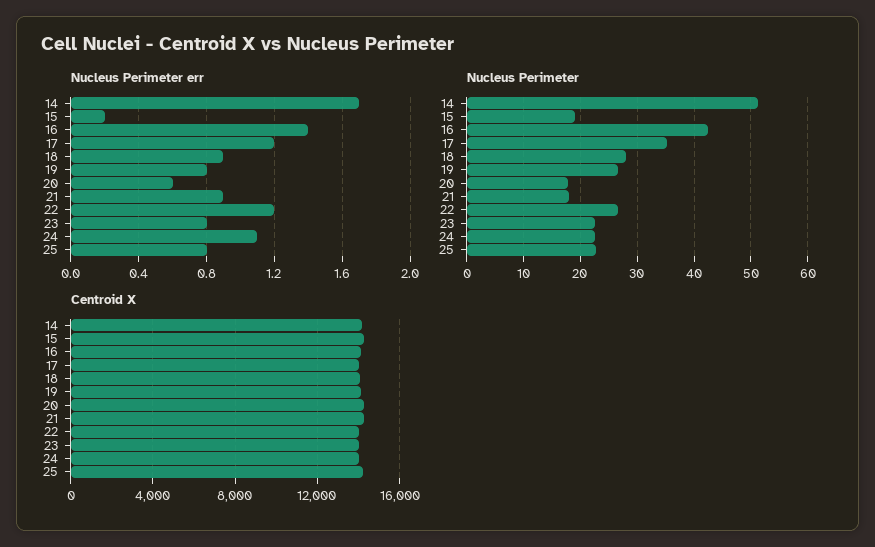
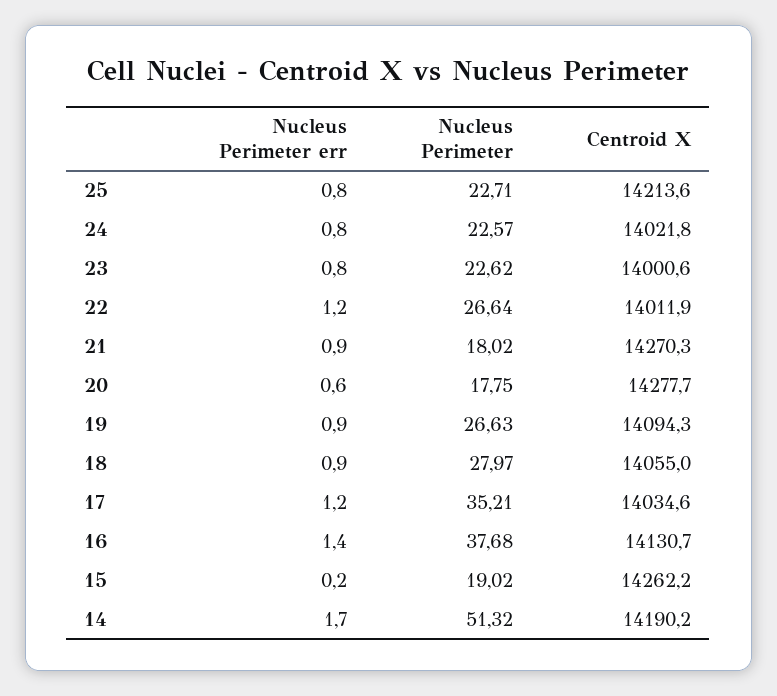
  {
    "Nucleus Perimeter err": {
      "14": 1.7,
      "15": 0.2,
      "16": 1.4,
      "17": 1.2,
      "18": 0.9,
-     "19": 0.8,
+     "19": 0.9,
      "20": 0.6,
      "21": 0.9,
      "22": 1.2,
      "23": 0.8,
-     "24": 1.1,
+     "24": 0.8,
      "25": 0.8
    },
    "Nucleus Perimeter": {
      "14": 51.32,
      "15": 19.02,
-     "16": 42,
+     "16": 37.68,
      "17": 35.21,
      "18": 27.97,
      "19": 26.63,
      "20": 17.75,
      "21": 18.02,
      "22": 26.64,
      "23": 22.62,
      "24": 22.57,
      "25": 22.71
    },
    "Centroid X": {
      "14": 14190.2,
      "15": 14262.2,
      "16": 14130.7,
      "17": 14034.6,
      "18": 14055,
      "19": 14094.3,
      "20": 14277.7,
      "21": 14270.3,
      "22": 14011.9,
      "23": 14000.6,
      "24": 14021.8,
      "25": 14213.6
    }
  }

